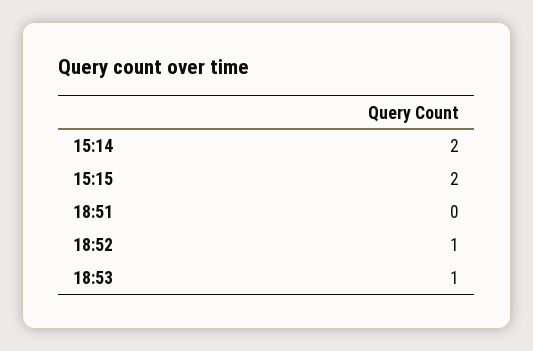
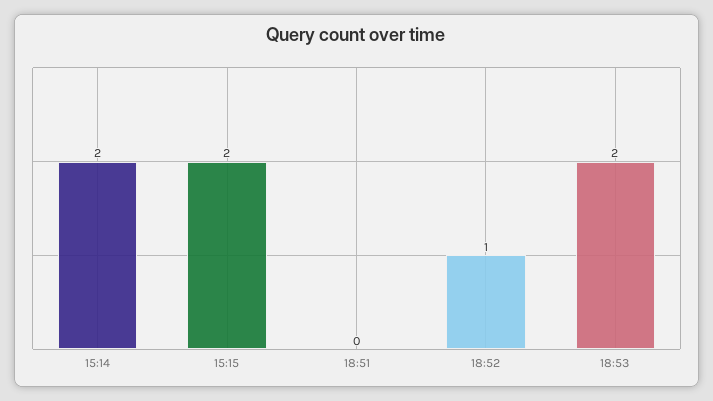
  {
    "15:14": 2,
    "15:15": 2,
    "18:51": 0,
    "18:52": 1,
-   "18:53": 1
+   "18:53": 2
  }

